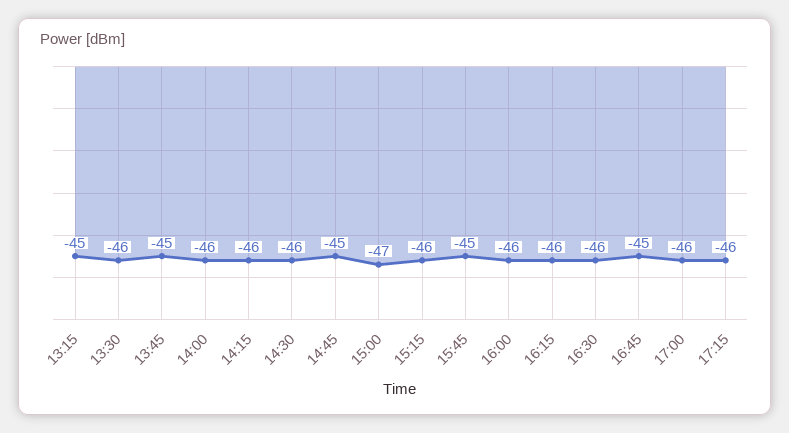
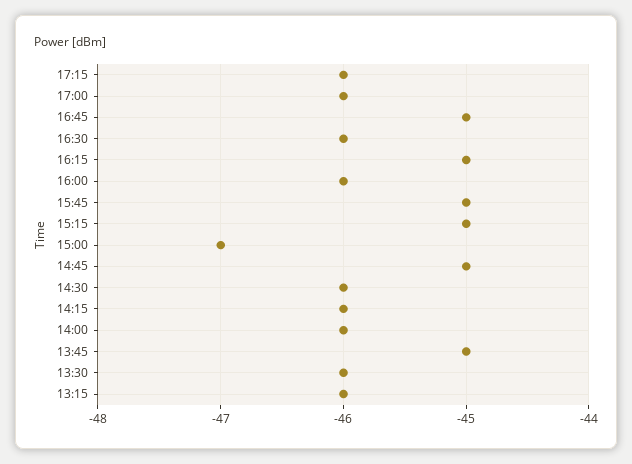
  {
-   "13:15": -45,
+   "13:15": -46,
    "13:30": -46,
    "13:45": -45,
    "14:00": -46,
    "14:15": -46,
    "14:30": -46,
    "14:45": -45,
    "15:00": -47,
-   "15:15": -46,
+   "15:15": -45,
    "15:45": -45,
    "16:00": -46,
-   "16:15": -46,
+   "16:15": -45,
    "16:30": -46,
    "16:45": -45,
    "17:00": -46,
    "17:15": -46
  }

